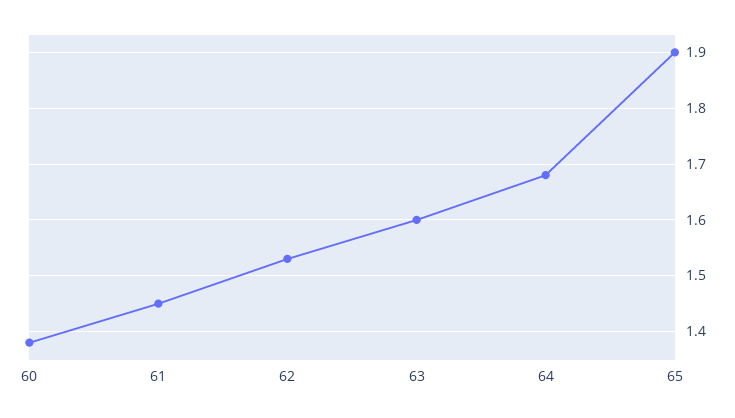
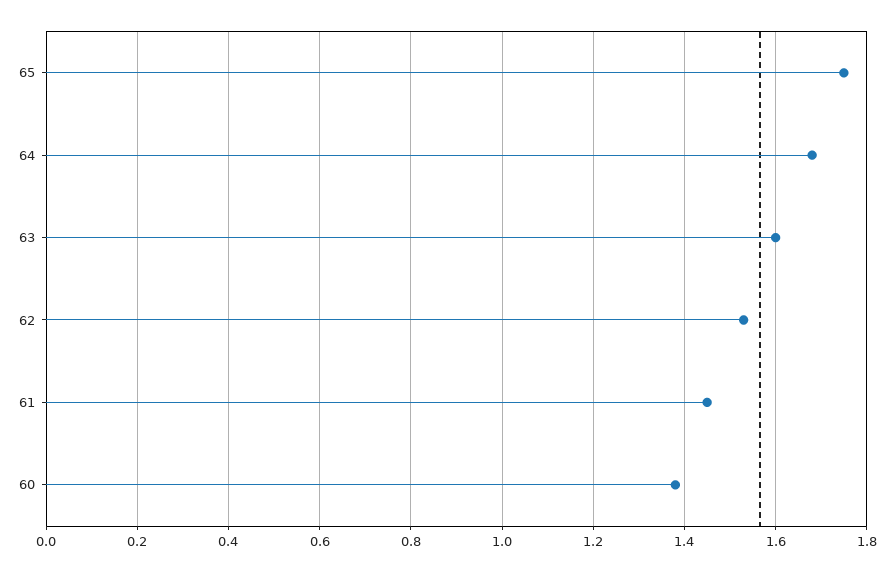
  {
    "60": 1.4,
    "61": 1.45,
    "62": 1.55,
    "63": 1.6,
    "64": 1.7,
-   "65": 1.9
+   "65": 1.75
  }

